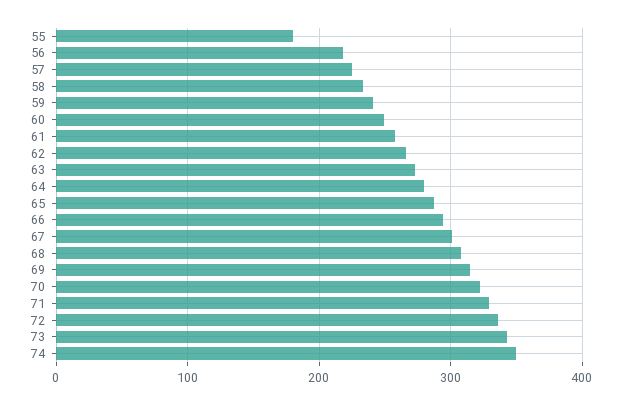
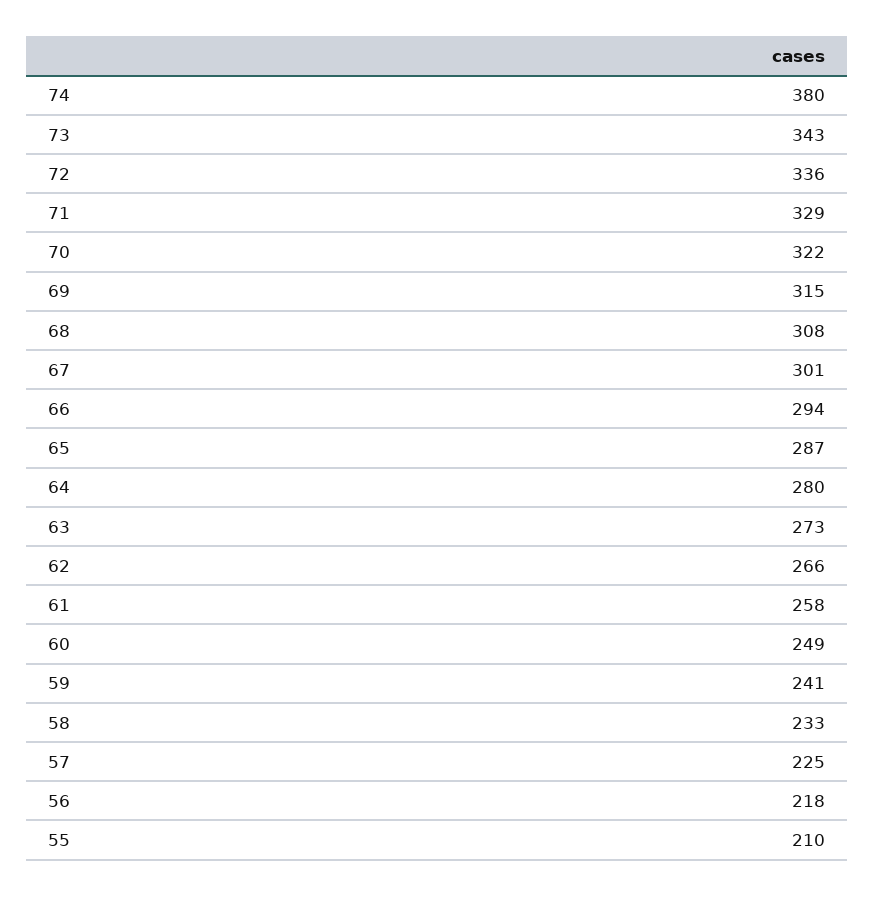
  {
-   "55": 180,
+   "55": 210,
    "56": 218,
    "57": 225,
    "58": 233,
    "59": 241,
    "60": 249,
    "61": 258,
    "62": 266,
    "63": 273,
    "64": 280,
    "65": 287,
    "66": 294,
    "67": 301,
    "68": 308,
    "69": 315,
    "70": 322,
    "71": 329,
    "72": 336,
    "73": 343,
-   "74": 350
+   "74": 380
  }

